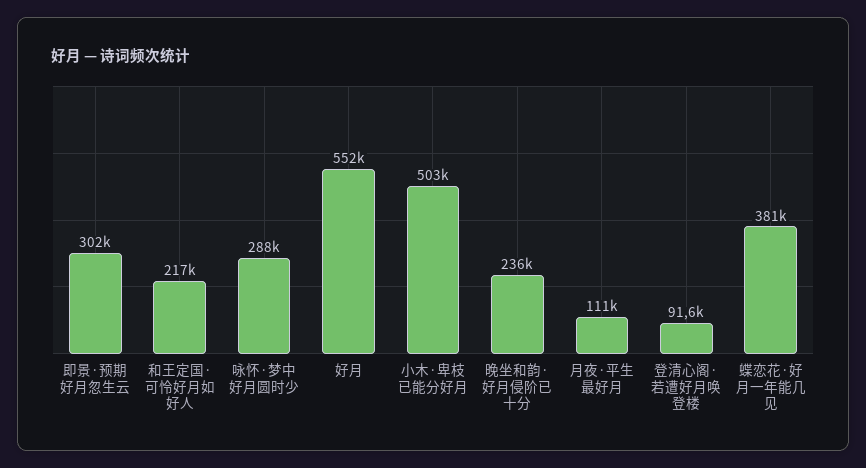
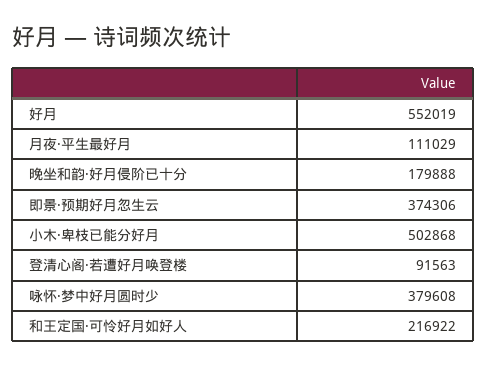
  {
-   "即景·预期好月忽生云": 302000,
+   "即景·预期好月忽生云": 374306,
    "和王定国·可怜好月如好人": 216922,
-   "咏怀·梦中好月圆时少": 288000,
+   "咏怀·梦中好月圆时少": 379608,
    "好月": 552019,
    "小木·卑枝已能分好月": 502868,
-   "晚坐和韵·好月侵阶已十分": 236000,
+   "晚坐和韵·好月侵阶已十分": 179888,
    "月夜·平生最好月": 111029,
-   "登清心阁·若遭好月唤登楼": 91563,
+   "登清心阁·若遭好月唤登楼": 91563
-   "蝶恋花·好月一年能几见": 381000
  }

